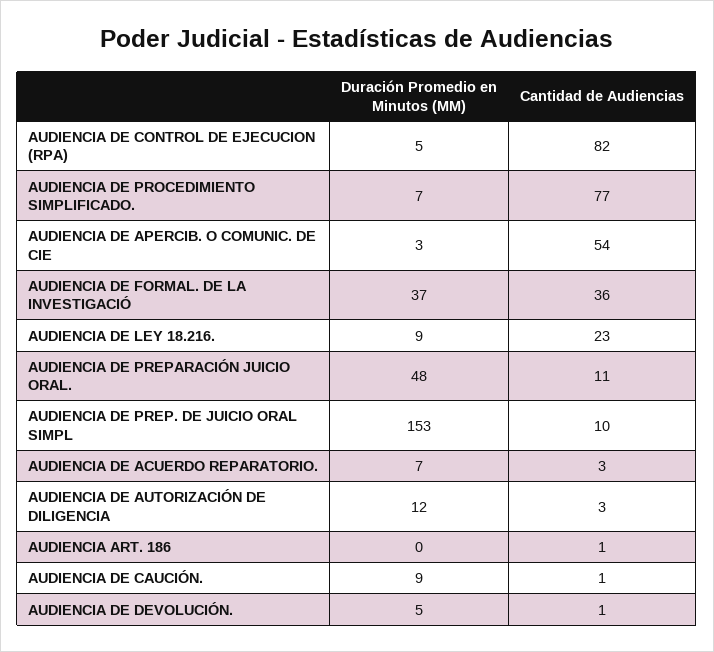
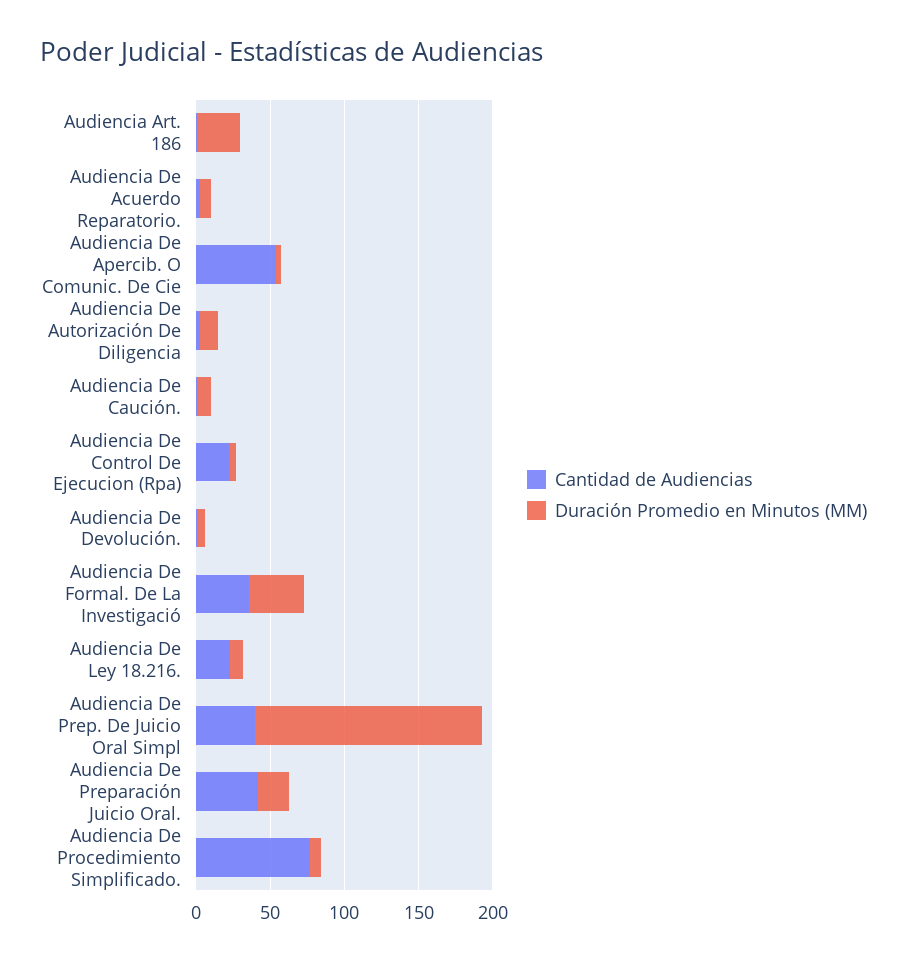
  {
    "Duración Promedio en Minutos (MM)": {
      "AUDIENCIA DE CONTROL DE EJECUCION (RPA)": 5,
      "AUDIENCIA DE PROCEDIMIENTO SIMPLIFICADO.": 7,
      "AUDIENCIA DE APERCIB. O COMUNIC. DE CIE": 3,
      "AUDIENCIA DE FORMAL. DE LA INVESTIGACIÓ": 37,
      "AUDIENCIA DE LEY 18.216.": 9,
-     "AUDIENCIA DE PREPARACIÓN JUICIO ORAL.": 48,
+     "AUDIENCIA DE PREPARACIÓN JUICIO ORAL.": 20,
      "AUDIENCIA DE PREP. DE JUICIO ORAL SIMPL": 153,
      "AUDIENCIA DE ACUERDO REPARATORIO.": 7,
      "AUDIENCIA DE AUTORIZACIÓN DE DILIGENCIA": 12,
-     "AUDIENCIA ART. 186": 0,
+     "AUDIENCIA ART. 186": 30,
      "AUDIENCIA DE CAUCIÓN.": 9,
      "AUDIENCIA DE DEVOLUCIÓN.": 5
    },
    "Cantidad de Audiencias": {
-     "AUDIENCIA DE CONTROL DE EJECUCION (RPA)": 82,
+     "AUDIENCIA DE CONTROL DE EJECUCION (RPA)": 20,
      "AUDIENCIA DE PROCEDIMIENTO SIMPLIFICADO.": 77,
      "AUDIENCIA DE APERCIB. O COMUNIC. DE CIE": 54,
      "AUDIENCIA DE FORMAL. DE LA INVESTIGACIÓ": 36,
      "AUDIENCIA DE LEY 18.216.": 23,
-     "AUDIENCIA DE PREPARACIÓN JUICIO ORAL.": 11,
+     "AUDIENCIA DE PREPARACIÓN JUICIO ORAL.": 40,
-     "AUDIENCIA DE PREP. DE JUICIO ORAL SIMPL": 10,
+     "AUDIENCIA DE PREP. DE JUICIO ORAL SIMPL": 40,
      "AUDIENCIA DE ACUERDO REPARATORIO.": 3,
      "AUDIENCIA DE AUTORIZACIÓN DE DILIGENCIA": 3,
      "AUDIENCIA ART. 186": 1,
      "AUDIENCIA DE CAUCIÓN.": 1,
      "AUDIENCIA DE DEVOLUCIÓN.": 1
    }
  }

